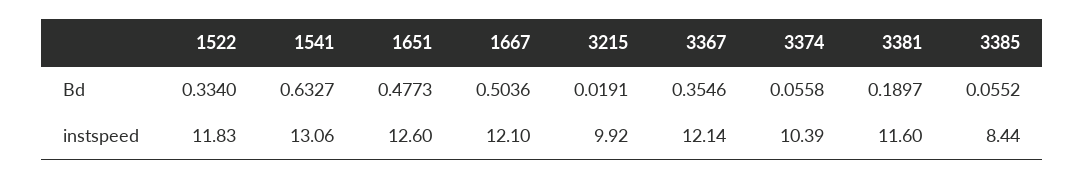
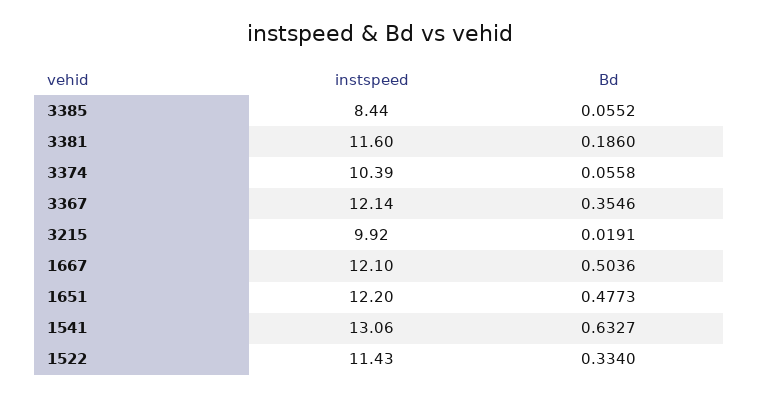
  {
    "1522": {
      "Bd": 0.334,
-     "instspeed": 11.83
+     "instspeed": 11.43
    },
    "1541": {
      "Bd": 0.6327,
      "instspeed": 13.06
    },
    "1651": {
      "Bd": 0.4773,
-     "instspeed": 12.6
+     "instspeed": 12.2
    },
    "1667": {
      "Bd": 0.5036,
      "instspeed": 12.1
    },
    "3215": {
      "Bd": 0.0191,
      "instspeed": 9.92
    },
    "3367": {
      "Bd": 0.3546,
      "instspeed": 12.14
    },
    "3374": {
      "Bd": 0.0558,
      "instspeed": 10.39
    },
    "3381": {
-     "Bd": 0.1897,
+     "Bd": 0.186,
      "instspeed": 11.6
    },
    "3385": {
      "Bd": 0.0552,
      "instspeed": 8.44
    }
  }

